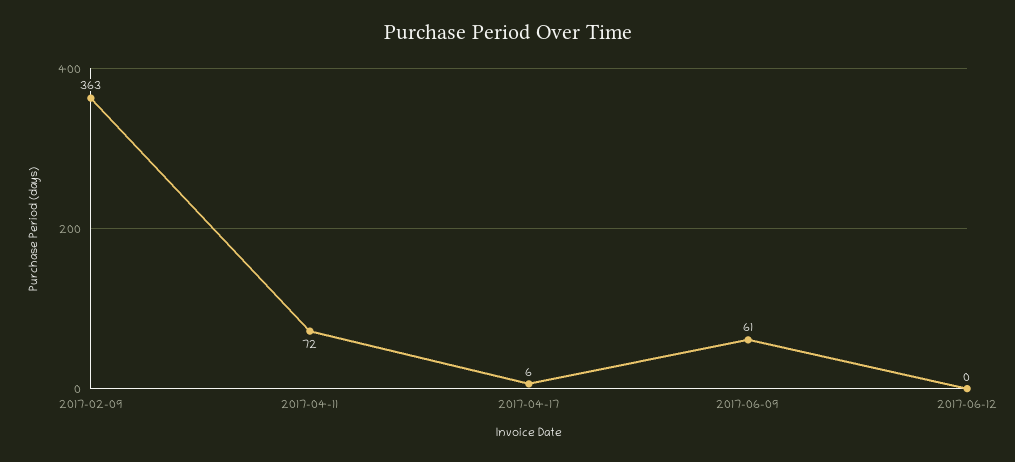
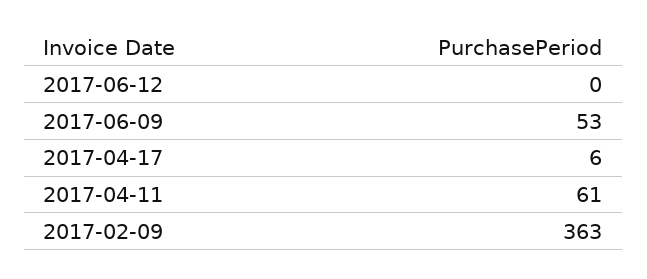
  {
    "2017-02-09": 363,
-   "2017-04-11": 72,
+   "2017-04-11": 61,
    "2017-04-17": 6,
-   "2017-06-09": 61,
+   "2017-06-09": 53,
    "2017-06-12": 0
  }

